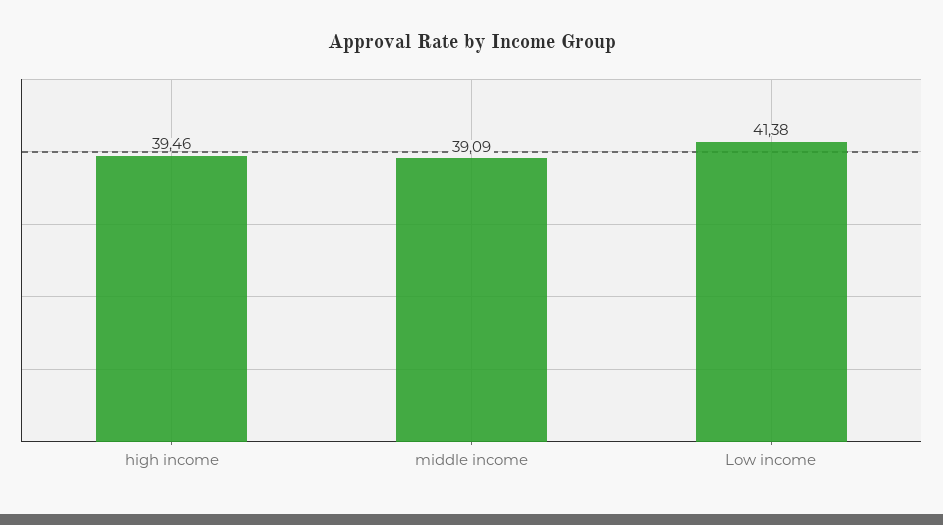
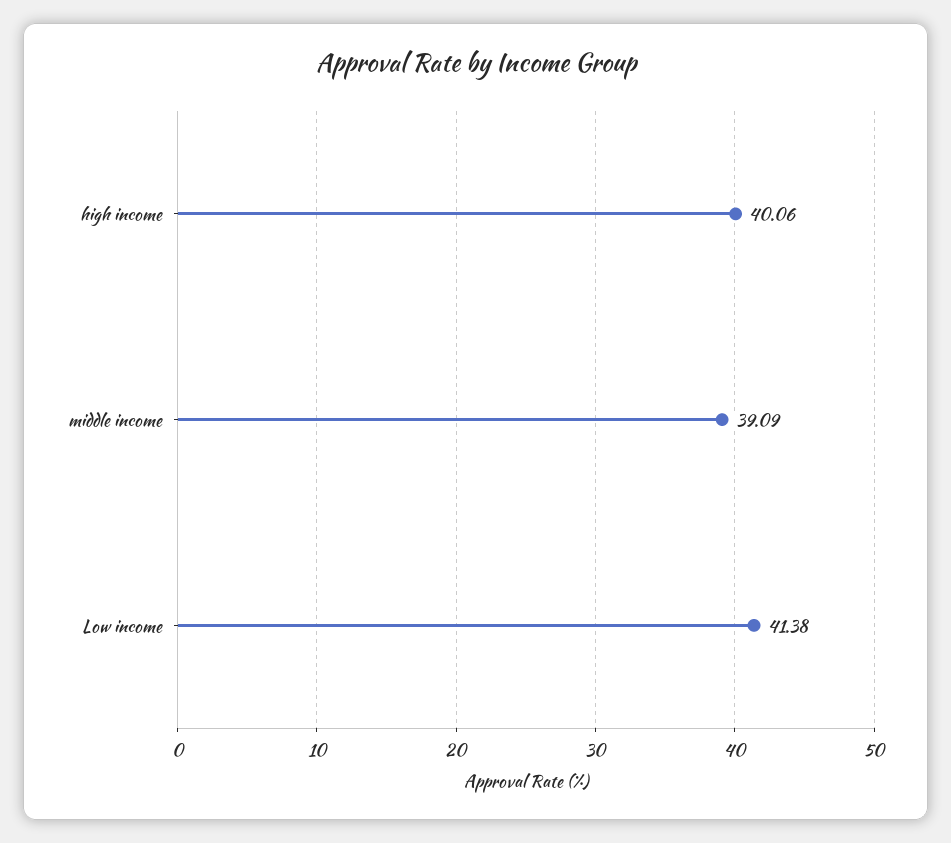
  {
-   "high income": 39.46,
+   "high income": 40.06,
    "middle income": 39.09,
    "Low income": 41.38
  }

